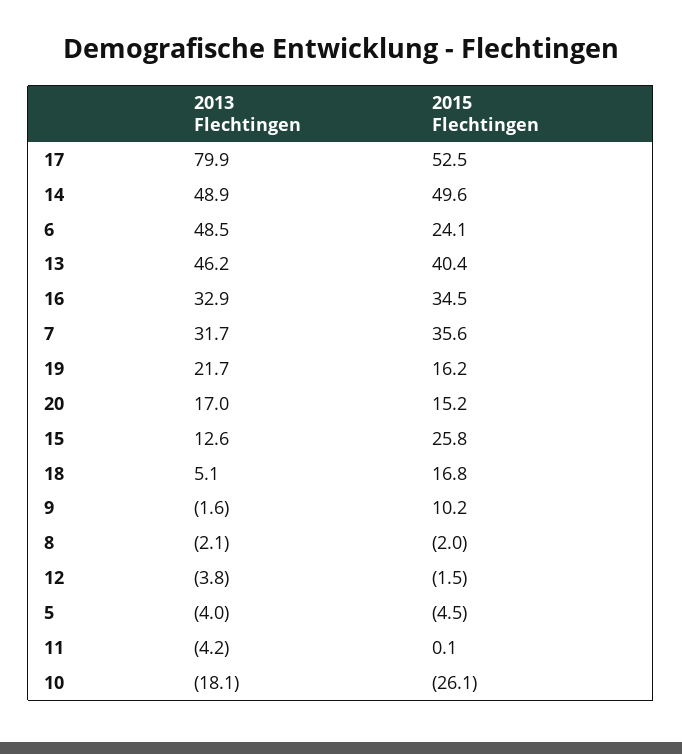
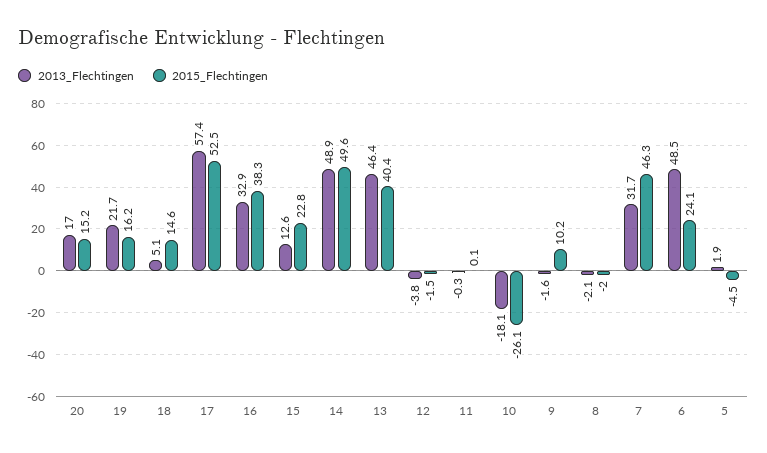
  {
    "2013 Flechtingen": {
-     "17": 79.9,
+     "17": 57.4,
      "14": 48.9,
      "6": 48.5,
-     "13": 46.2,
+     "13": 46.4,
      "16": 32.9,
      "7": 31.7,
      "19": 21.7,
      "20": 17,
      "15": 12.6,
      "18": 5.1,
      "9": -1.6,
      "8": -2.1,
      "12": -3.8,
-     "5": -4,
+     "5": 1.9,
-     "11": -4.2,
+     "11": -0.3,
      "10": -18.1
    },
    "2015 Flechtingen": {
      "17": 52.5,
      "14": 49.6,
      "6": 24.1,
      "13": 40.4,
-     "16": 34.5,
+     "16": 38.3,
-     "7": 35.6,
+     "7": 46.3,
      "19": 16.2,
      "20": 15.2,
-     "15": 25.8,
+     "15": 22.8,
-     "18": 16.8,
+     "18": 14.6,
      "9": 10.2,
      "8": -2,
      "12": -1.5,
      "5": -4.5,
      "11": 0.1,
      "10": -26.1
    }
  }

